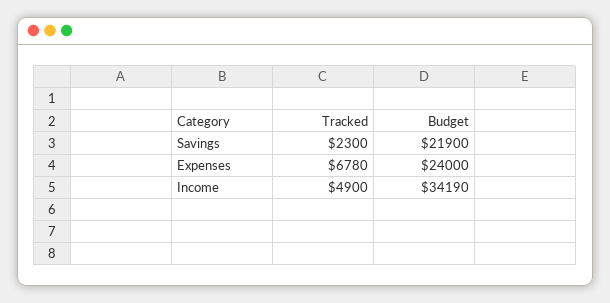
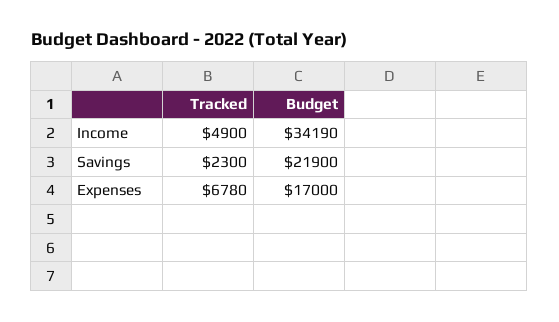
  {
    "Tracked": {
      "Savings": 2300,
      "Expenses": 6780,
      "Income": 4900
    },
    "Budget": {
      "Savings": 21900,
-     "Expenses": 24000,
+     "Expenses": 17000,
      "Income": 34190
    }
  }

